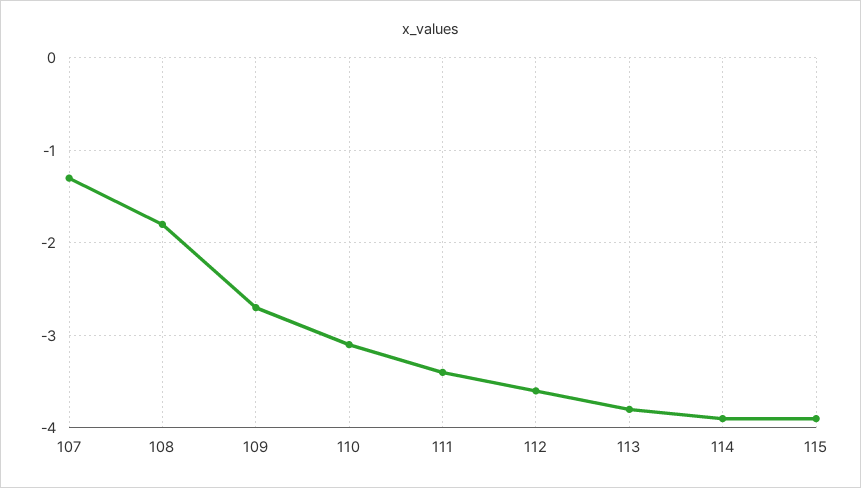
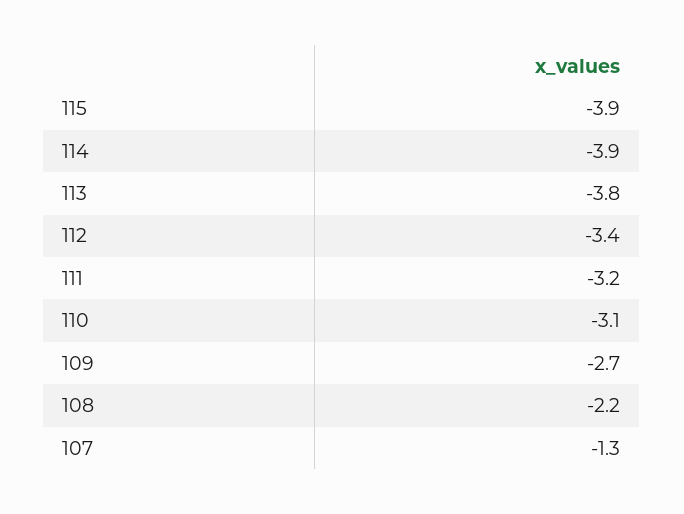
  {
    "107": -1.3,
-   "108": -1.8,
+   "108": -2.2,
    "109": -2.7,
    "110": -3.1,
-   "111": -3.4,
+   "111": -3.2,
-   "112": -3.6,
+   "112": -3.4,
    "113": -3.8,
    "114": -3.9,
    "115": -3.9
  }

